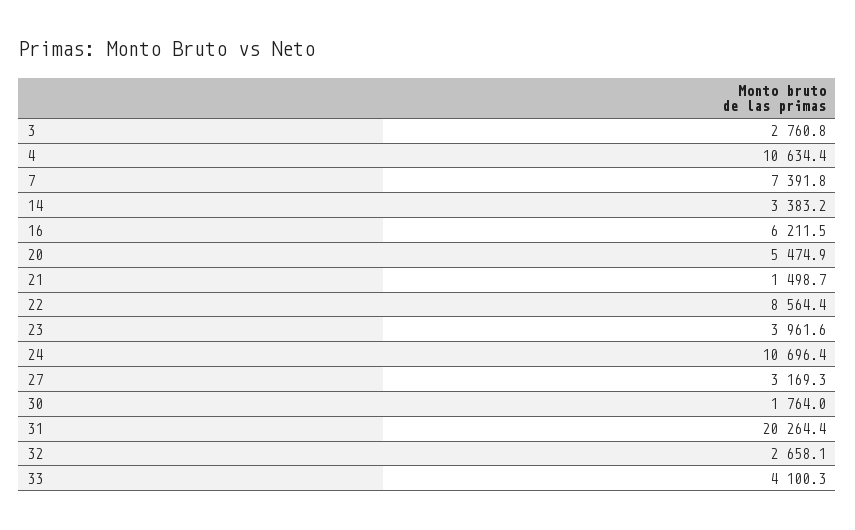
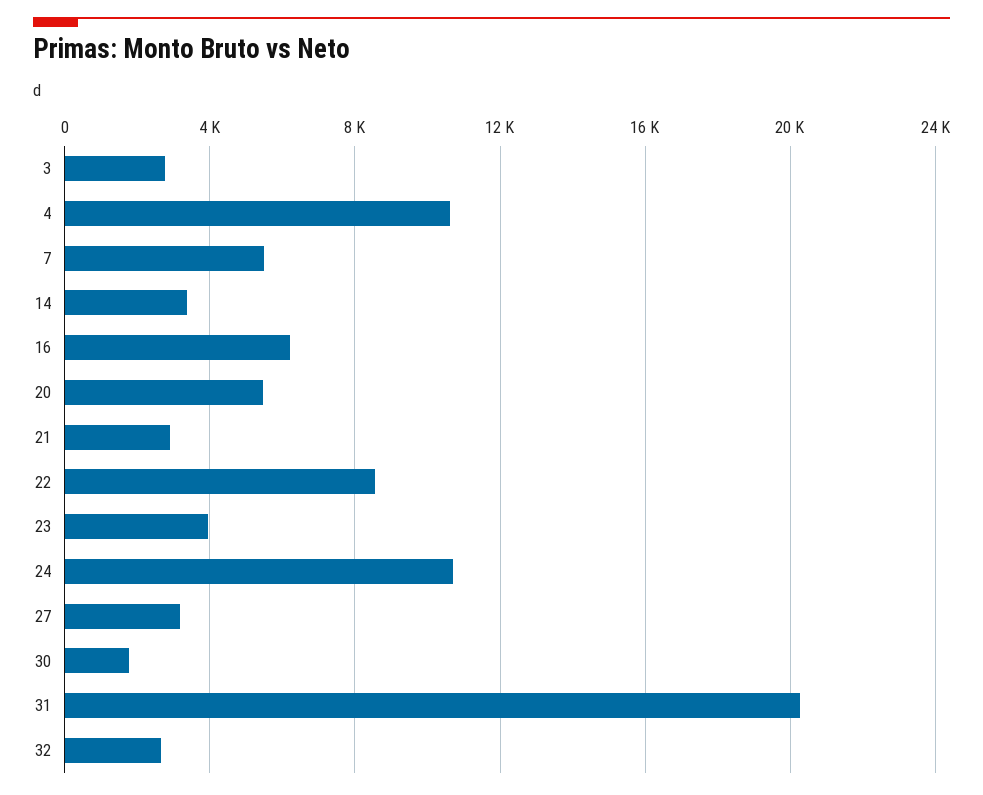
  {
    "3": 2760.8,
    "4": 10634.4,
-   "7": 7391.8,
+   "7": 5500,
    "14": 3383.2,
    "16": 6211.5,
    "20": 5474.9,
-   "21": 1498.7,
+   "21": 3000,
    "22": 8564.4,
    "23": 3961.6,
    "24": 10696.4,
    "27": 3169.3,
    "30": 1764,
    "31": 20264.4,
-   "32": 2658.1,
+   "32": 2658.1
-   "33": 4100.3
  }

